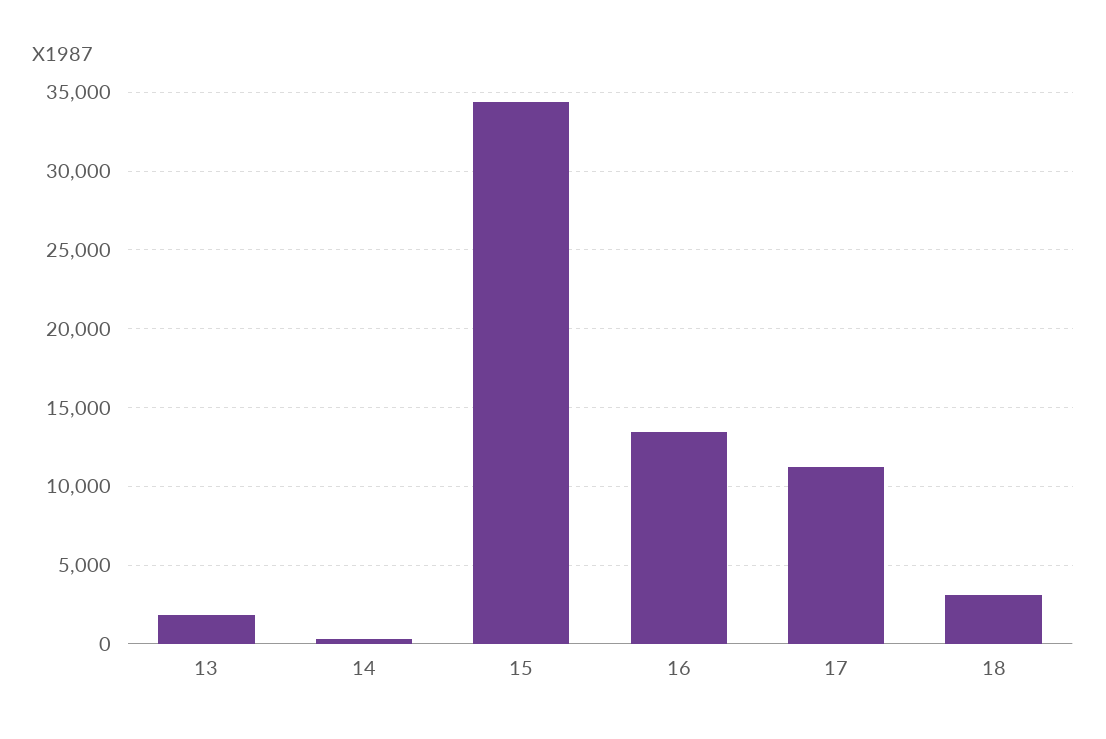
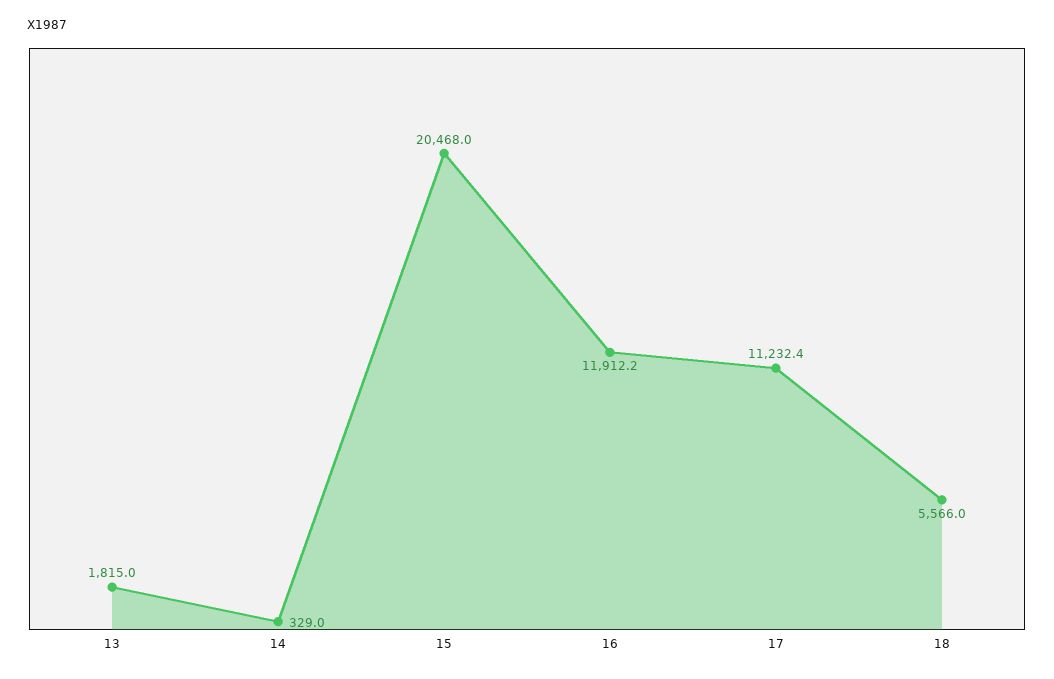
  {
    "13": 1815,
    "14": 329,
-   "15": 34500,
+   "15": 20468,
-   "16": 13500,
+   "16": 11912.2,
    "17": 11232.4,
-   "18": 3000
+   "18": 5566
  }

